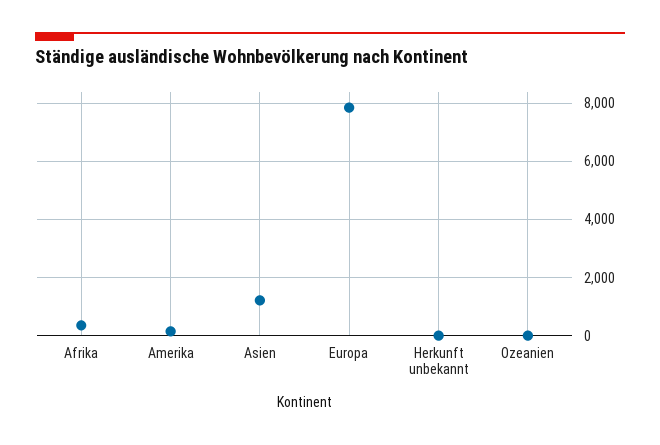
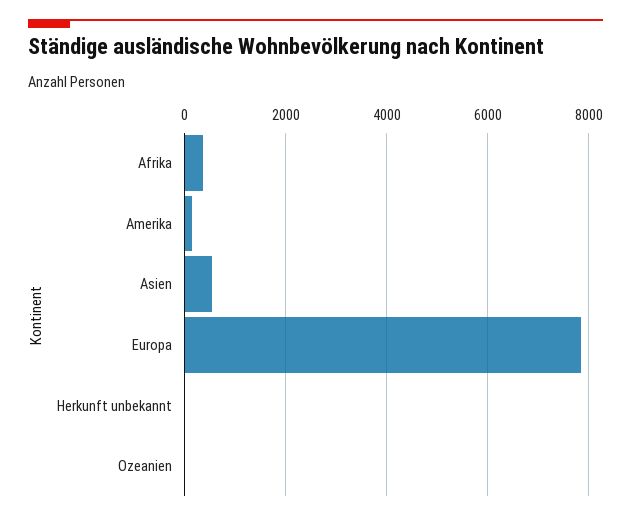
  {
    "Afrika": 400,
    "Amerika": 200,
-   "Asien": 1250,
+   "Asien": 600,
    "Europa": 7800,
    "Herkunft unbekannt": 0,
    "Ozeanien": 0
  }

